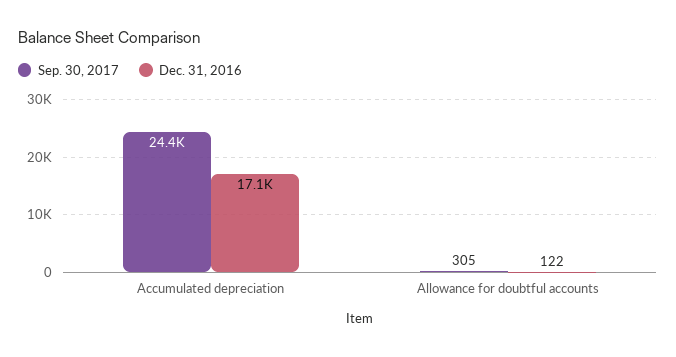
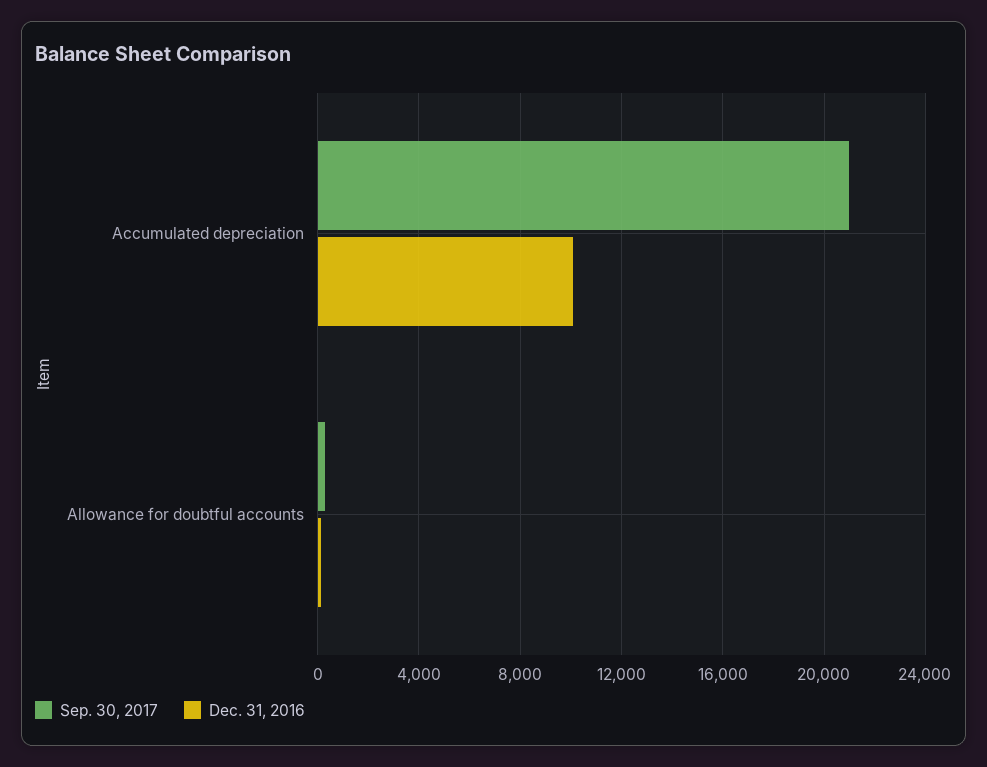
  {
    "Sep. 30, 2017": {
-     "Accumulated depreciation": 24400,
+     "Accumulated depreciation": 21000,
      "Allowance for doubtful accounts": 305
    },
    "Dec. 31, 2016": {
-     "Accumulated depreciation": 17100,
+     "Accumulated depreciation": 10000,
      "Allowance for doubtful accounts": 122
    }
  }

